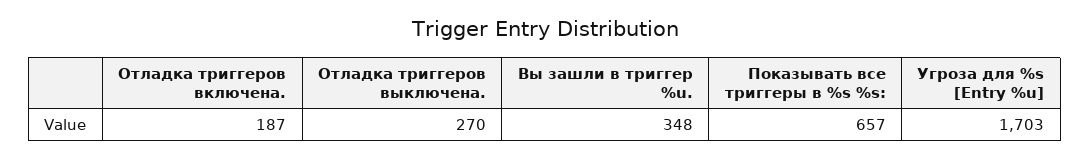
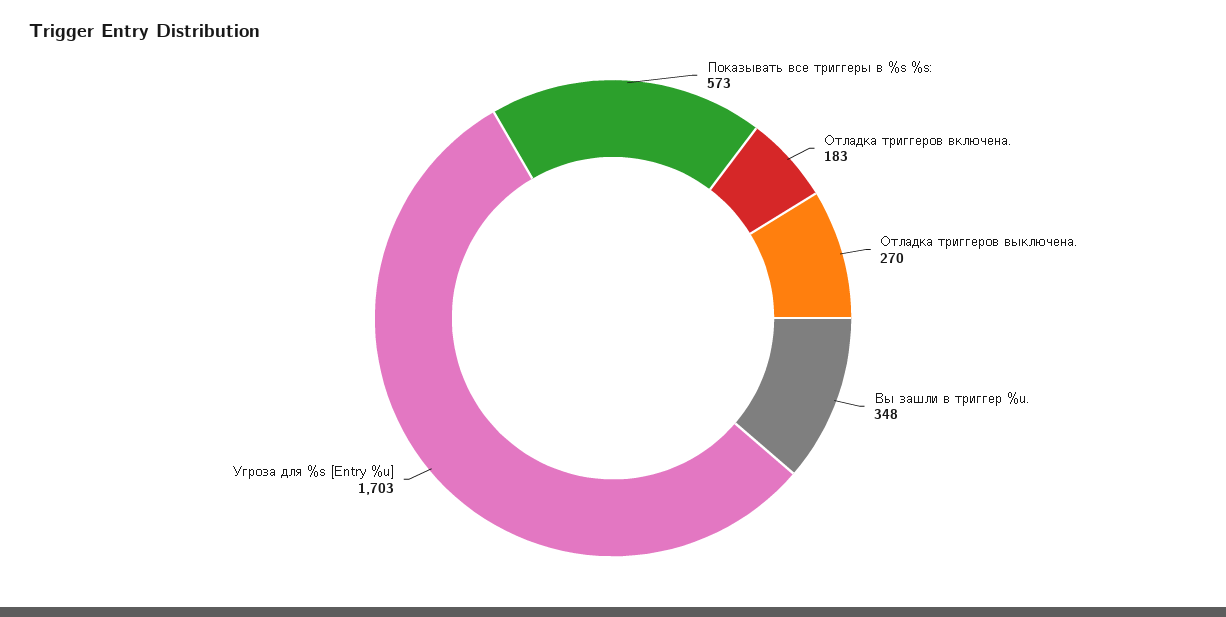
  {
-   "Отладка триггеров включена.": 187,
+   "Отладка триггеров включена.": 183,
    "Отладка триггеров выключена.": 270,
    "Вы зашли в триггер %u.": 348,
-   "Показывать все триггеры в %s %s:": 657,
+   "Показывать все триггеры в %s %s:": 573,
    "Угроза для %s [Entry %u]": 1703
  }

